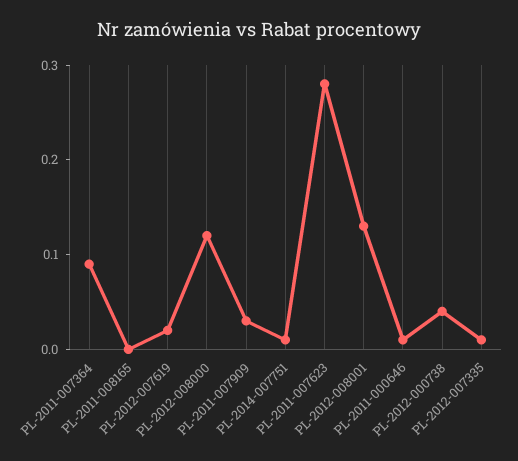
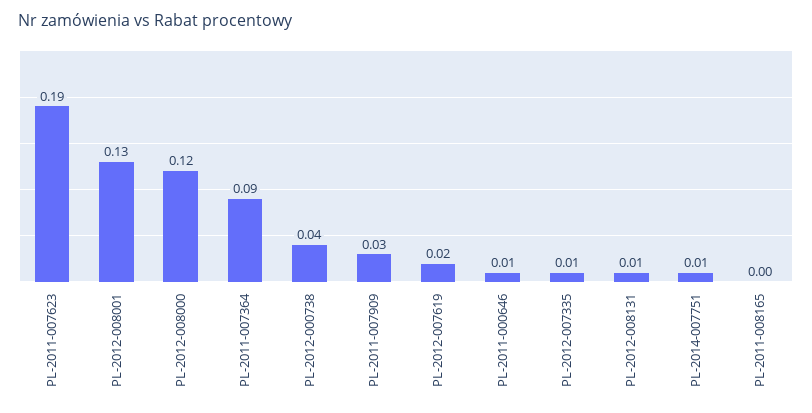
  {
    "PL-2011-007364": 0.09,
    "PL-2011-008165": 0,
    "PL-2012-007619": 0.02,
    "PL-2012-008000": 0.12,
    "PL-2011-007909": 0.03,
    "PL-2014-007751": 0.01,
-   "PL-2011-007623": 0.28,
+   "PL-2011-007623": 0.19,
    "PL-2012-008001": 0.13,
    "PL-2011-000646": 0.01,
    "PL-2012-000738": 0.04,
-   "PL-2012-007335": 0.01
+   "PL-2012-007335": 0.01,
+   "PL-2012-008131": 0.01
  }

